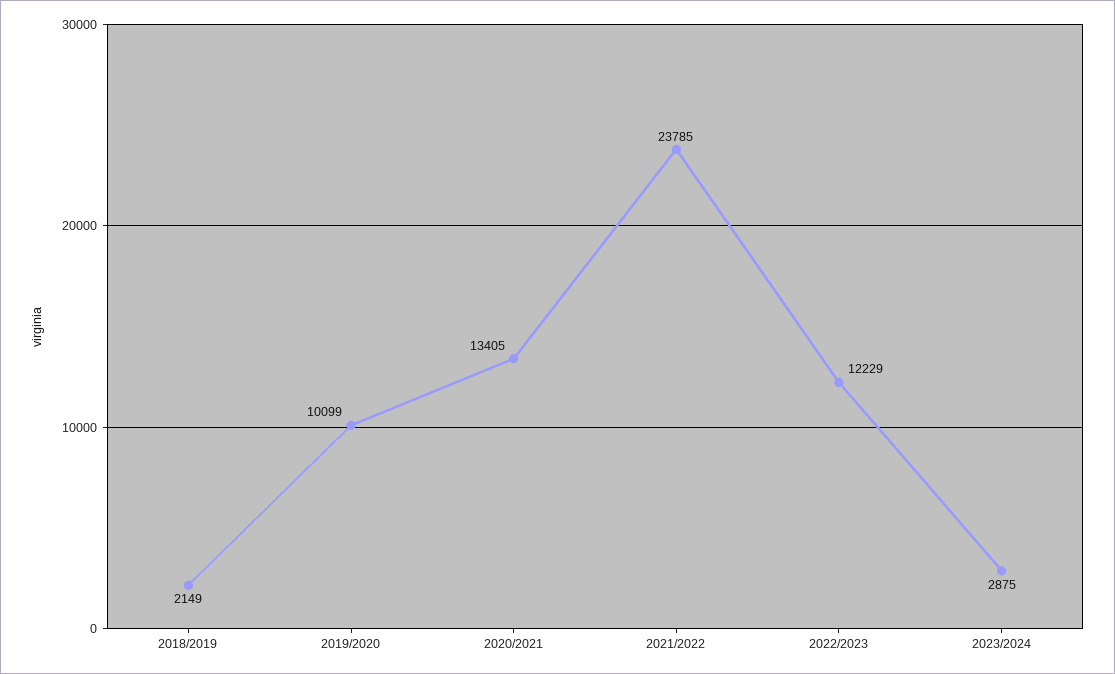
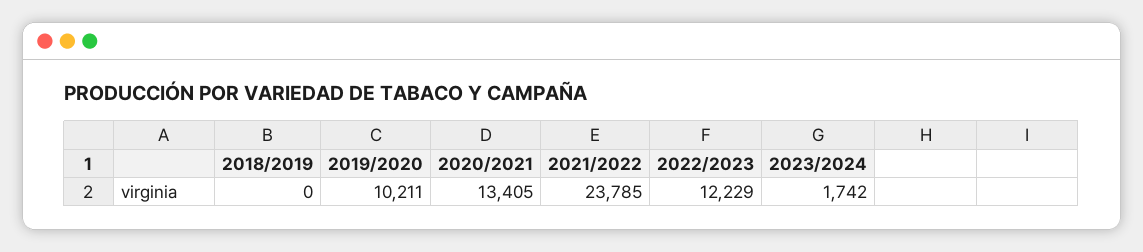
  {
-   "2018/2019": 2149,
+   "2018/2019": 0,
-   "2019/2020": 10099,
+   "2019/2020": 10211,
    "2020/2021": 13405,
    "2021/2022": 23785,
    "2022/2023": 12229,
-   "2023/2024": 2875
+   "2023/2024": 1742
  }

